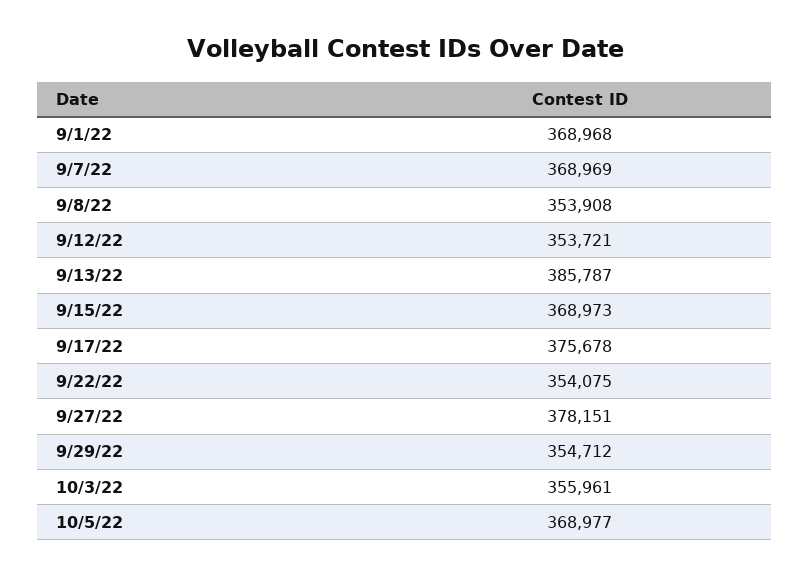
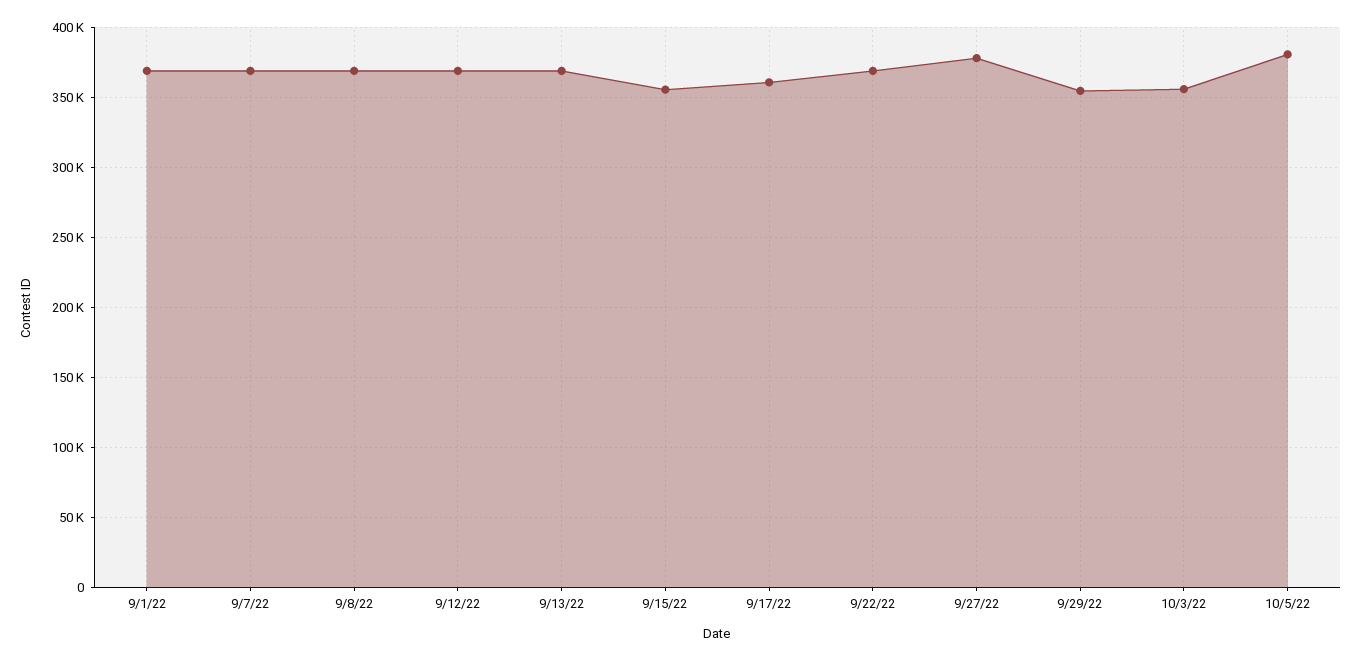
  {
    "9/1/22": 368968,
    "9/7/22": 368969,
-   "9/8/22": 353908,
+   "9/8/22": 370000,
-   "9/12/22": 353721,
+   "9/12/22": 370000,
-   "9/13/22": 385787,
+   "9/13/22": 370000,
-   "9/15/22": 368973,
+   "9/15/22": 355000,
-   "9/17/22": 375678,
+   "9/17/22": 360000,
-   "9/22/22": 354075,
+   "9/22/22": 370000,
    "9/27/22": 378151,
    "9/29/22": 354712,
    "10/3/22": 355961,
-   "10/5/22": 368977
+   "10/5/22": 380000
  }

